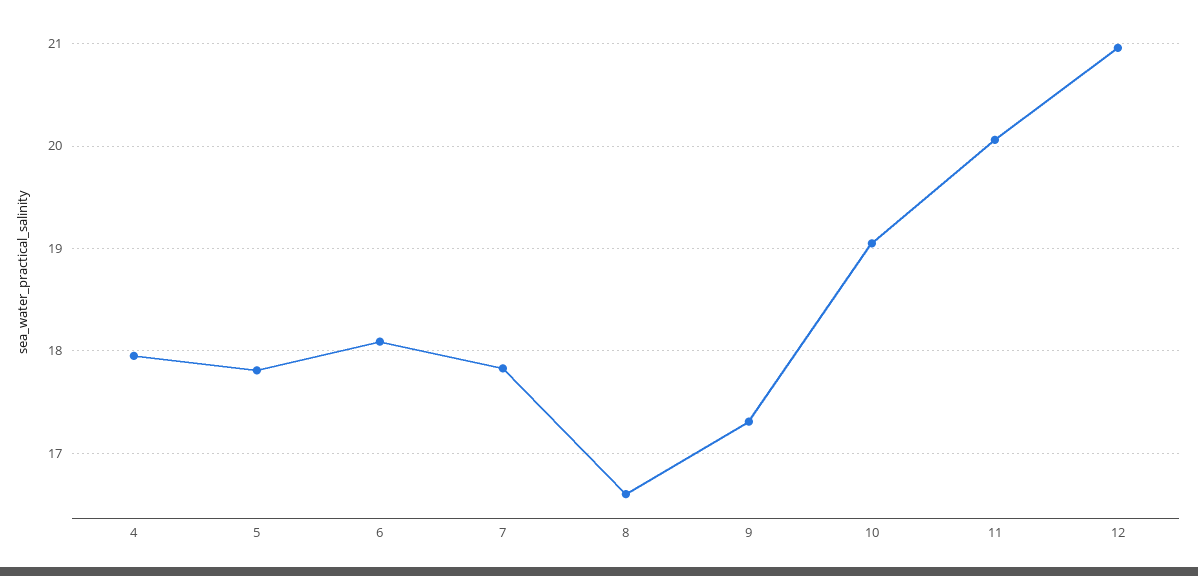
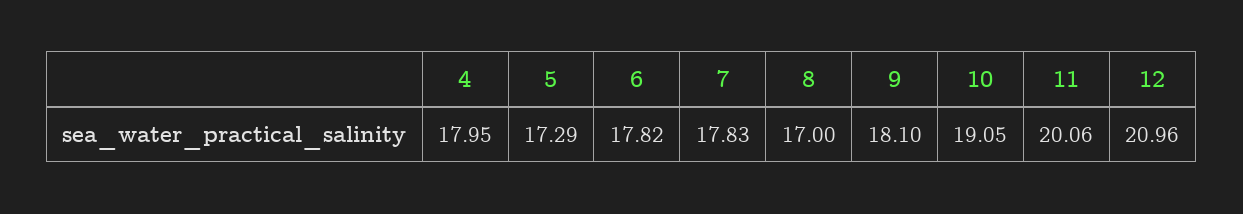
  {
    "4": 17.95,
-   "5": 17.8,
+   "5": 17.29,
-   "6": 18.1,
+   "6": 17.82,
    "7": 17.83,
-   "8": 16.6,
+   "8": 17,
-   "9": 17.3,
+   "9": 18.1,
    "10": 19.05,
    "11": 20.06,
    "12": 20.96
  }

